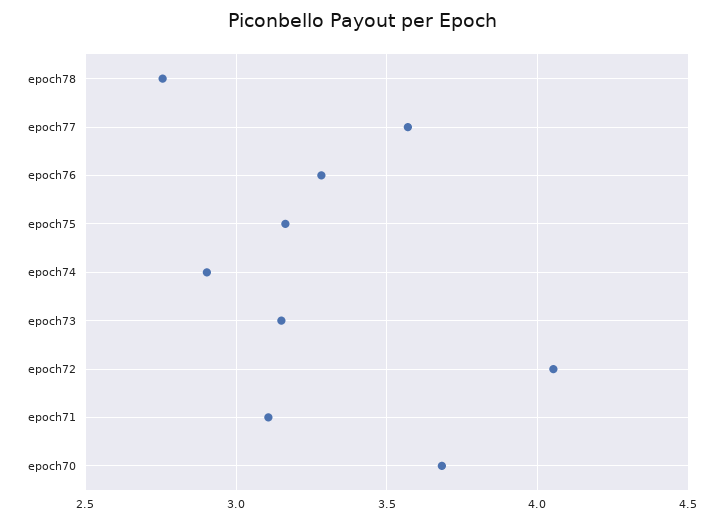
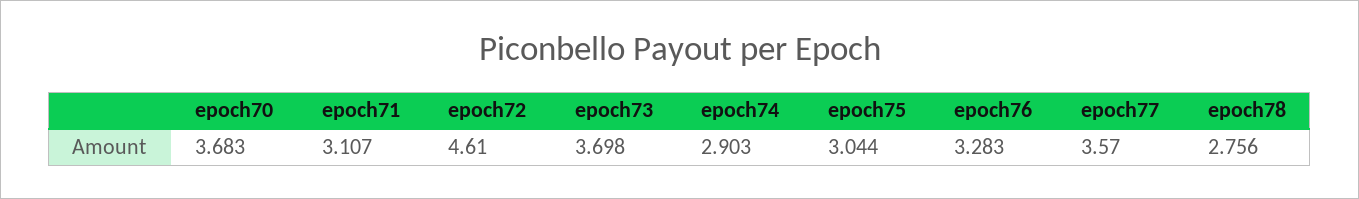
  {
    "epoch78": 2.756,
    "epoch77": 3.57,
    "epoch76": 3.283,
-   "epoch75": 3.15,
+   "epoch75": 3.044,
    "epoch74": 2.903,
-   "epoch73": 3.15,
+   "epoch73": 3.698,
-   "epoch72": 4.05,
+   "epoch72": 4.61,
    "epoch71": 3.107,
    "epoch70": 3.683
  }

